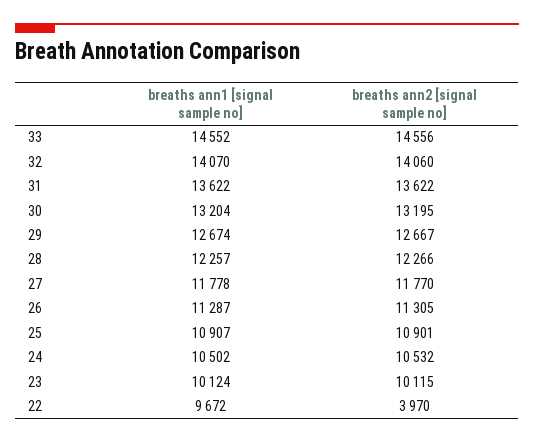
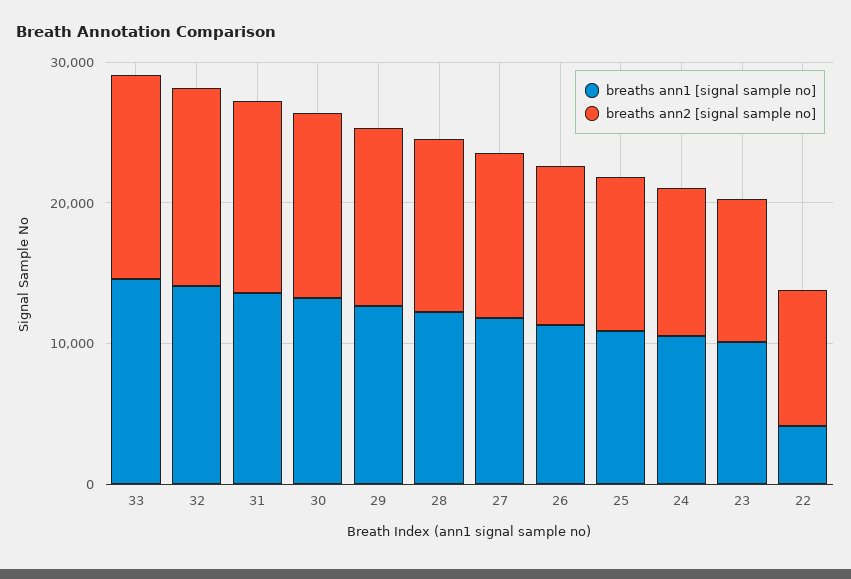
  {
    "breaths ann1 [signal sample no]": {
      "33": 14552,
      "32": 14070,
      "31": 13622,
      "30": 13204,
      "29": 12674,
      "28": 12257,
      "27": 11778,
      "26": 11287,
      "25": 10907,
      "24": 10502,
      "23": 10124,
-     "22": 9672
+     "22": 4000
    },
    "breaths ann2 [signal sample no]": {
      "33": 14556,
      "32": 14060,
      "31": 13622,
      "30": 13195,
      "29": 12667,
      "28": 12266,
      "27": 11770,
      "26": 11305,
      "25": 10901,
      "24": 10532,
      "23": 10115,
-     "22": 3970
+     "22": 10000
    }
  }

